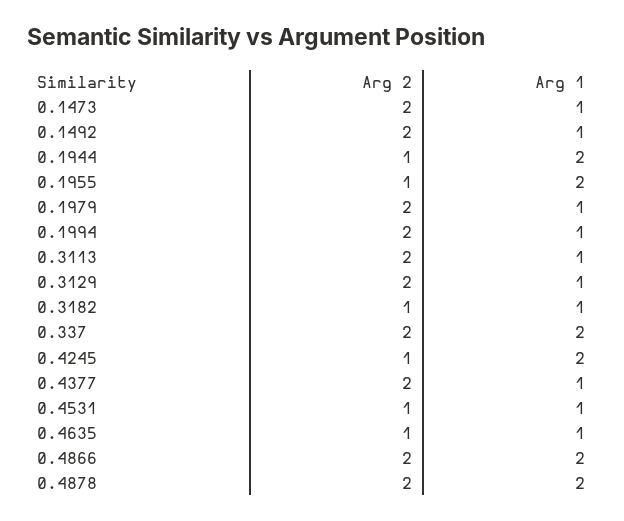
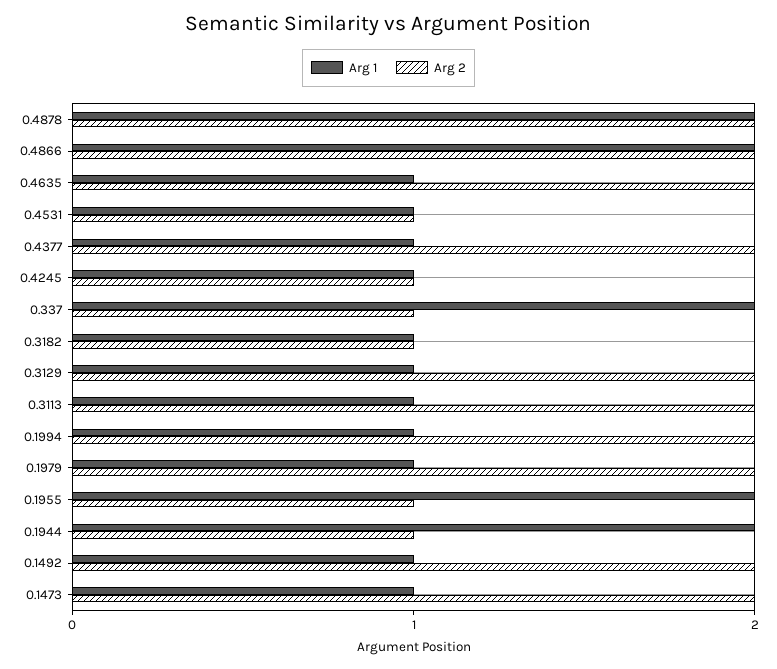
  {
    "Arg 2": {
      "0.1473": 2,
      "0.1492": 2,
      "0.1944": 1,
      "0.1955": 1,
      "0.1979": 2,
      "0.1994": 2,
      "0.3113": 2,
      "0.3129": 2,
      "0.3182": 1,
-     "0.337": 2,
+     "0.337": 1,
      "0.4245": 1,
      "0.4377": 2,
      "0.4531": 1,
-     "0.4635": 1,
+     "0.4635": 2,
      "0.4866": 2,
      "0.4878": 2
    },
    "Arg 1": {
      "0.1473": 1,
      "0.1492": 1,
      "0.1944": 2,
      "0.1955": 2,
      "0.1979": 1,
      "0.1994": 1,
      "0.3113": 1,
      "0.3129": 1,
      "0.3182": 1,
      "0.337": 2,
-     "0.4245": 2,
+     "0.4245": 1,
      "0.4377": 1,
      "0.4531": 1,
      "0.4635": 1,
      "0.4866": 2,
      "0.4878": 2
    }
  }

